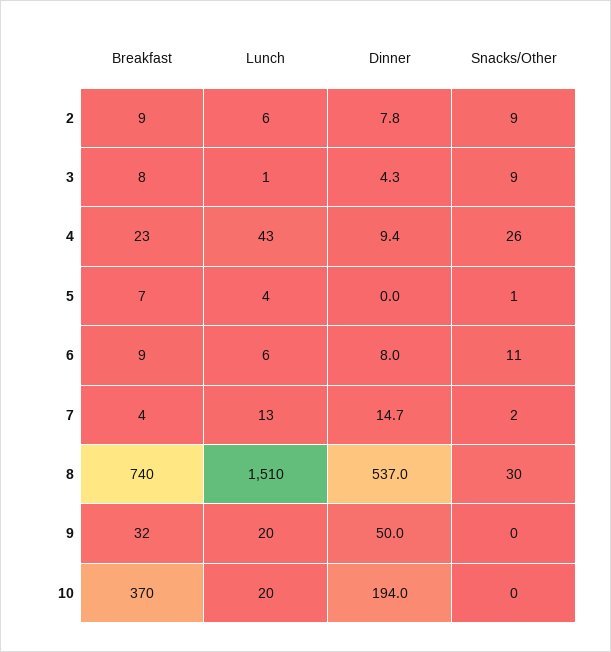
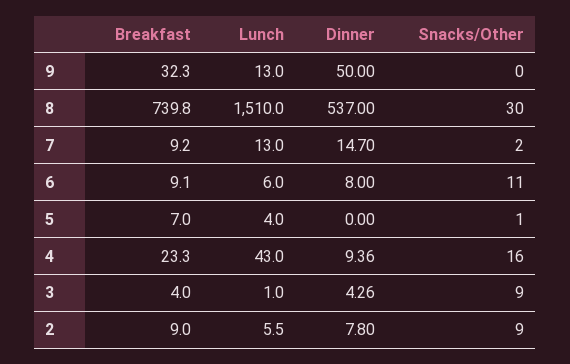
  {
    "Breakfast": {
      "2": 9,
-     "3": 8,
+     "3": 4,
      "4": 23.3,
      "5": 7,
      "6": 9.1,
-     "7": 4,
+     "7": 9.2,
      "8": 739.8,
-     "9": 32.3,
+     "9": 32.3
-     "10": 370
    },
    "Lunch": {
      "2": 5.5,
      "3": 1,
      "4": 43,
      "5": 4,
      "6": 6,
      "7": 13,
      "8": 1510,
-     "9": 20,
+     "9": 13
-     "10": 20
    },
    "Dinner": {
      "2": 7.8,
      "3": 4.26,
      "4": 9.36,
      "5": 0,
      "6": 8,
      "7": 14.7,
      "8": 537,
-     "9": 50,
+     "9": 50
-     "10": 194
    },
    "Snacks/Other": {
      "2": 9,
      "3": 9,
-     "4": 26,
+     "4": 16,
      "5": 1,
      "6": 11,
      "7": 2,
      "8": 30,
-     "9": 0,
+     "9": 0
-     "10": 0
    }
  }

